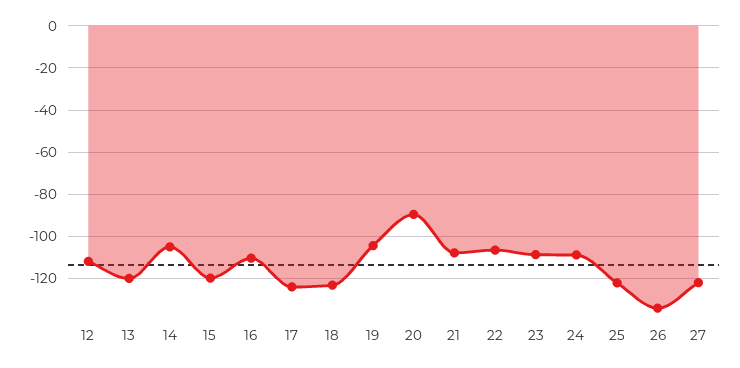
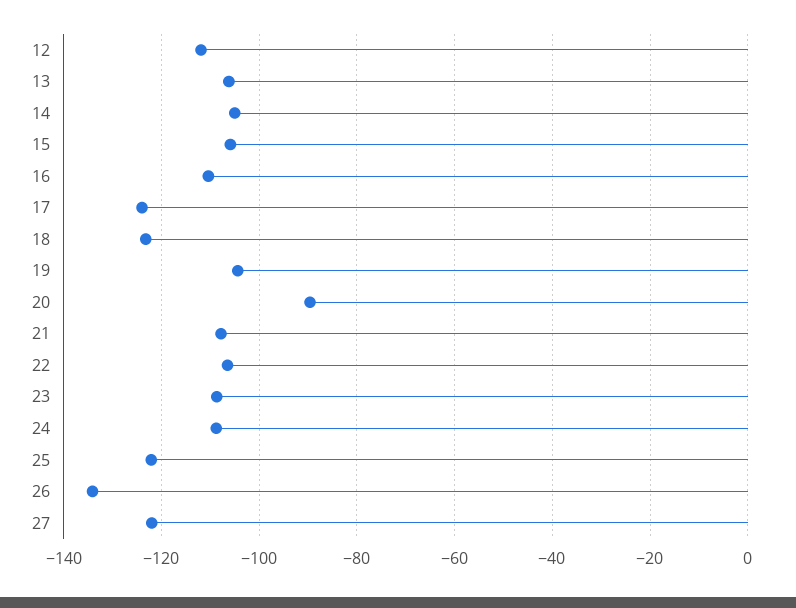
  {
    "12": -112,
-   "13": -120,
+   "13": -106,
    "14": -106,
-   "15": -120,
+   "15": -106,
    "16": -110,
    "17": -124,
    "18": -124,
    "19": -104,
    "20": -90,
    "21": -108,
    "22": -106,
    "23": -108,
    "24": -108,
    "25": -122,
    "26": -134,
    "27": -122
  }

